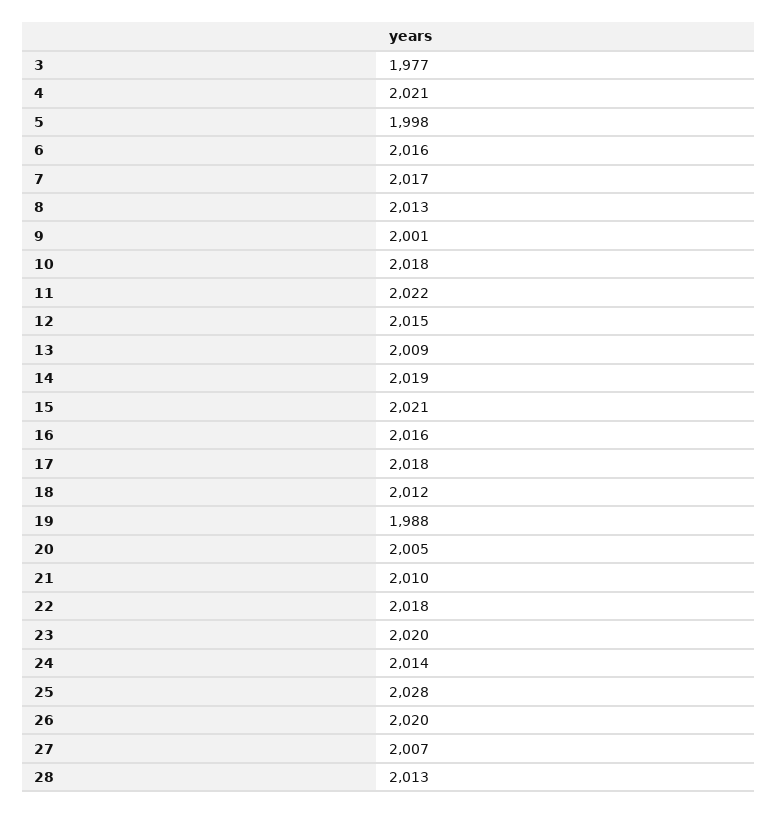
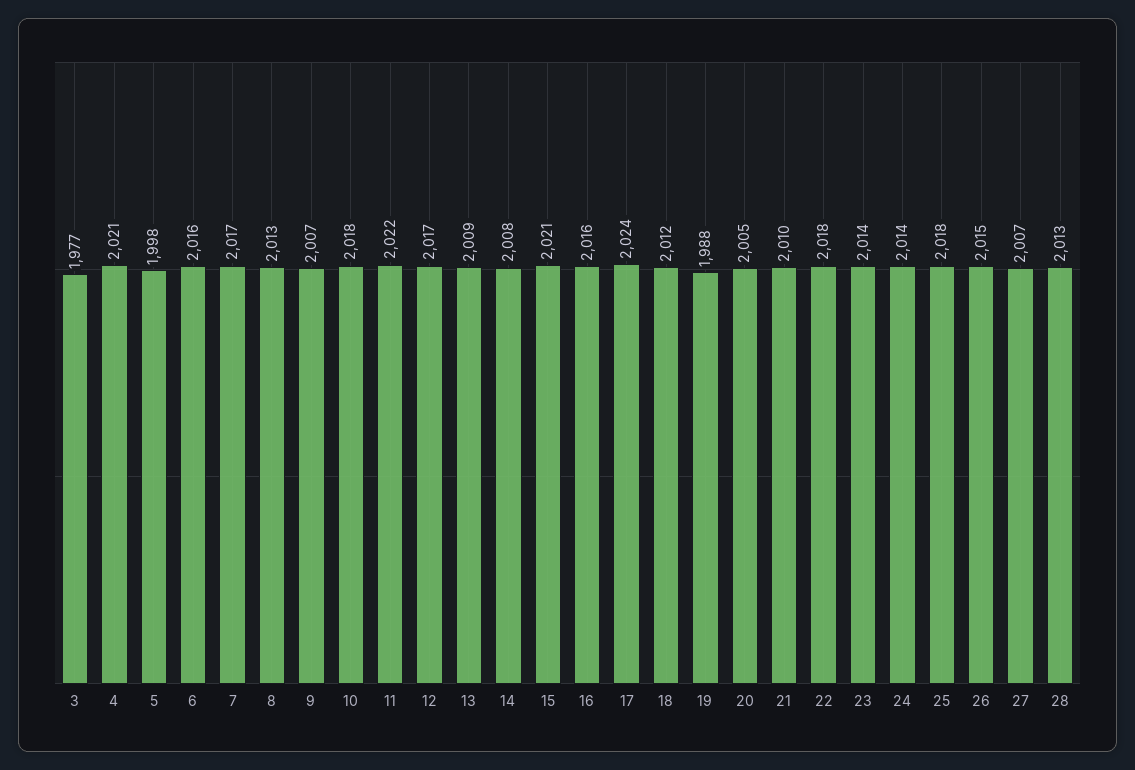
  {
    "3": 1977,
    "4": 2021,
    "5": 1998,
    "6": 2016,
    "7": 2017,
    "8": 2013,
-   "9": 2001,
+   "9": 2007,
    "10": 2018,
    "11": 2022,
-   "12": 2015,
+   "12": 2017,
    "13": 2009,
-   "14": 2019,
+   "14": 2008,
    "15": 2021,
    "16": 2016,
-   "17": 2018,
+   "17": 2024,
    "18": 2012,
    "19": 1988,
    "20": 2005,
    "21": 2010,
    "22": 2018,
-   "23": 2020,
+   "23": 2014,
    "24": 2014,
-   "25": 2028,
+   "25": 2018,
-   "26": 2020,
+   "26": 2015,
    "27": 2007,
    "28": 2013
  }

